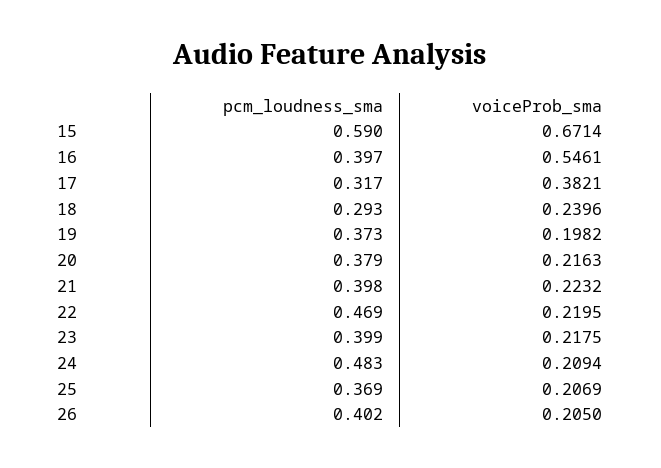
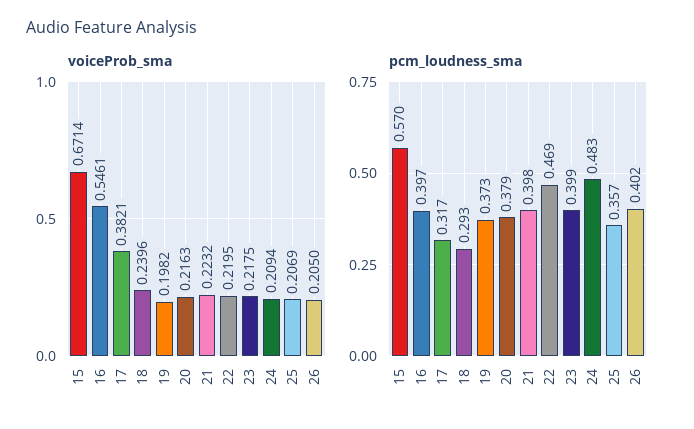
  {
    "pcm_loudness_sma": {
-     "15": 0.59,
+     "15": 0.57,
      "16": 0.397,
      "17": 0.317,
      "18": 0.293,
      "19": 0.373,
      "20": 0.379,
      "21": 0.398,
      "22": 0.469,
      "23": 0.399,
      "24": 0.483,
-     "25": 0.369,
+     "25": 0.357,
      "26": 0.402
    },
    "voiceProb_sma": {
      "15": 0.6714,
      "16": 0.5461,
      "17": 0.3821,
      "18": 0.2396,
      "19": 0.1982,
      "20": 0.2163,
      "21": 0.2232,
      "22": 0.2195,
      "23": 0.2175,
      "24": 0.2094,
      "25": 0.2069,
      "26": 0.205
    }
  }

